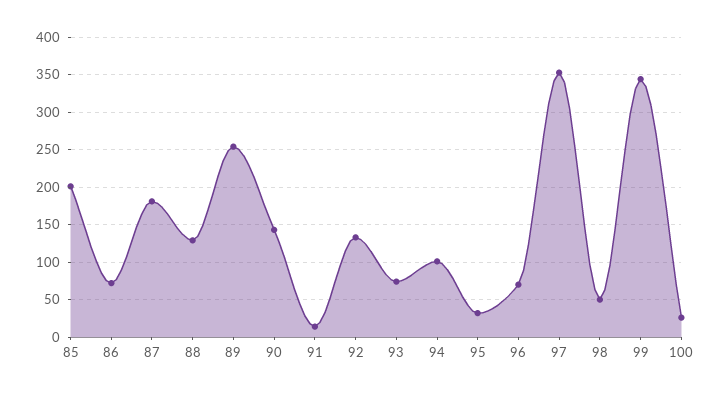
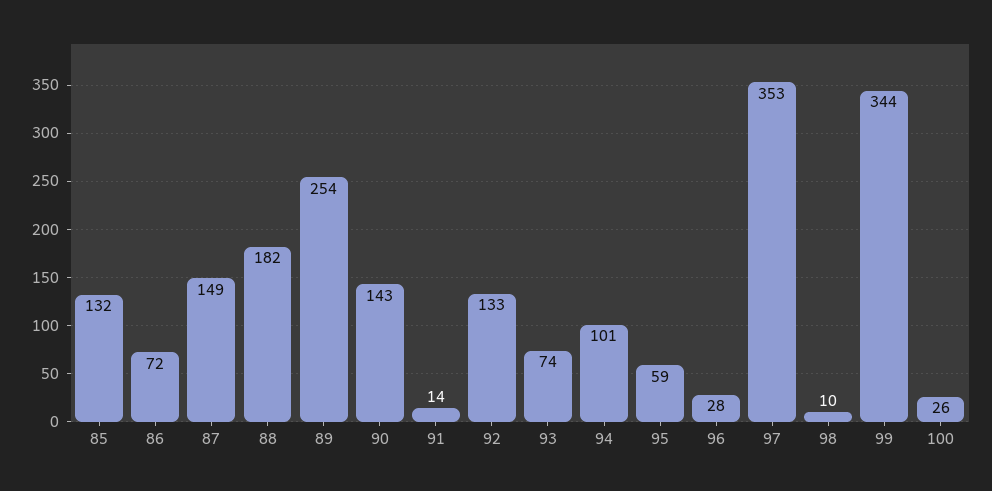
  {
-   "85": 200,
+   "85": 132,
    "86": 72,
-   "87": 180,
+   "87": 149,
-   "88": 130,
+   "88": 182,
    "89": 254,
    "90": 143,
    "91": 14,
    "92": 133,
    "93": 74,
    "94": 101,
-   "95": 30,
+   "95": 59,
-   "96": 70,
+   "96": 28,
    "97": 353,
-   "98": 50,
+   "98": 10,
    "99": 344,
    "100": 26
  }

